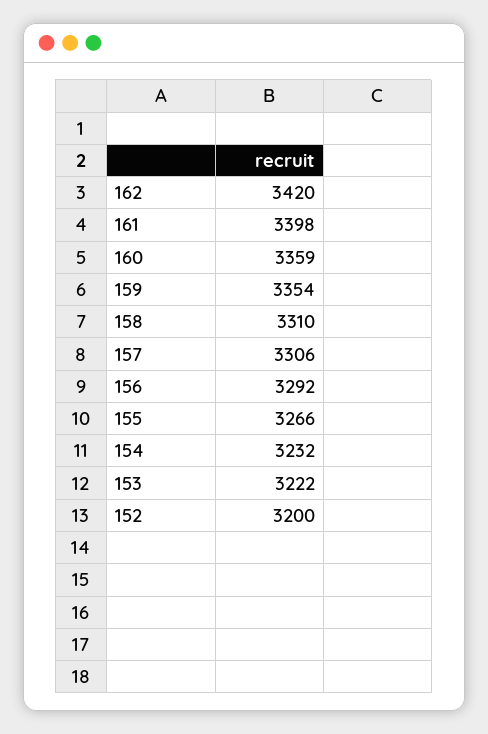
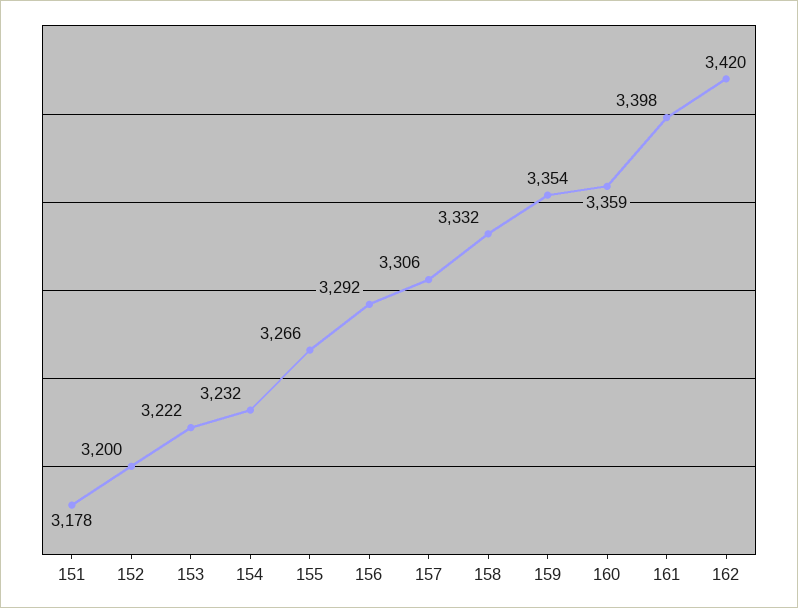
  {
    "162": 3420,
    "161": 3398,
    "160": 3359,
    "159": 3354,
-   "158": 3310,
+   "158": 3332,
    "157": 3306,
    "156": 3292,
    "155": 3266,
    "154": 3232,
    "153": 3222,
-   "152": 3200
+   "152": 3200,
+   "151": 3178
  }

